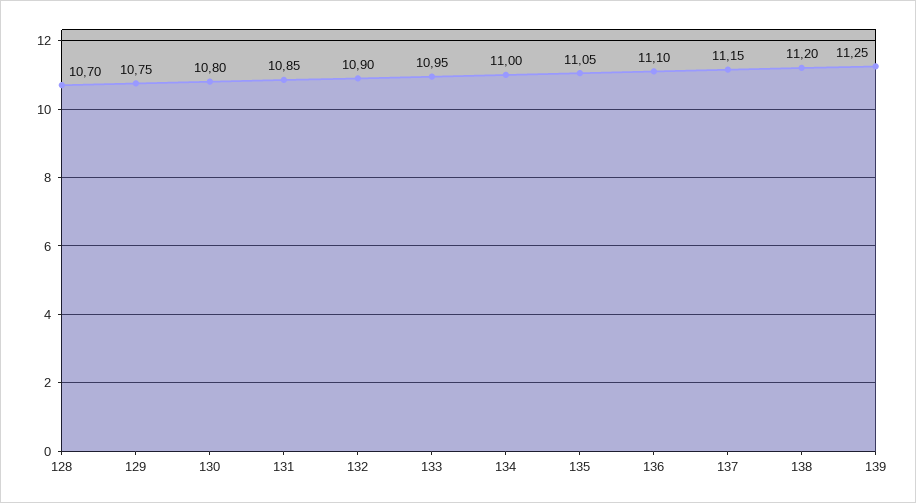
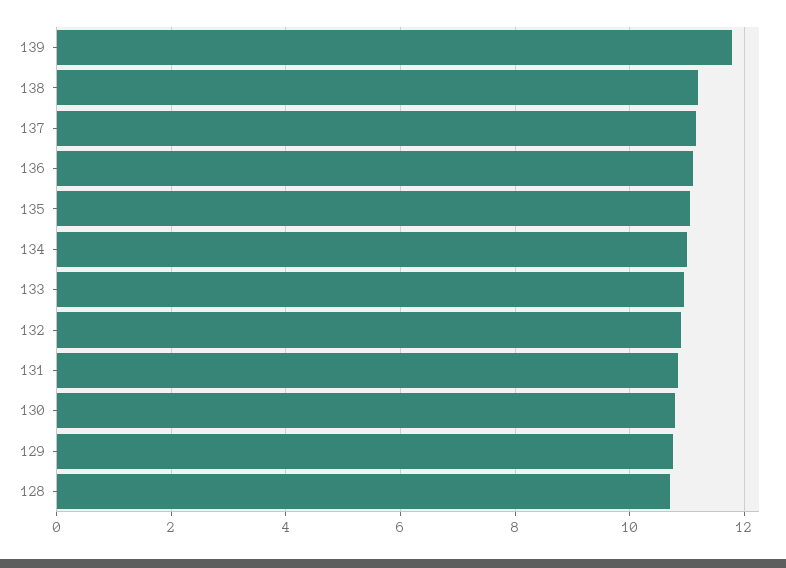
  {
    "128": 10.7,
    "129": 10.75,
    "130": 10.8,
    "131": 10.85,
    "132": 10.9,
    "133": 10.95,
    "134": 11,
    "135": 11.05,
    "136": 11.1,
    "137": 11.15,
    "138": 11.2,
-   "139": 11.25
+   "139": 11.8
  }

